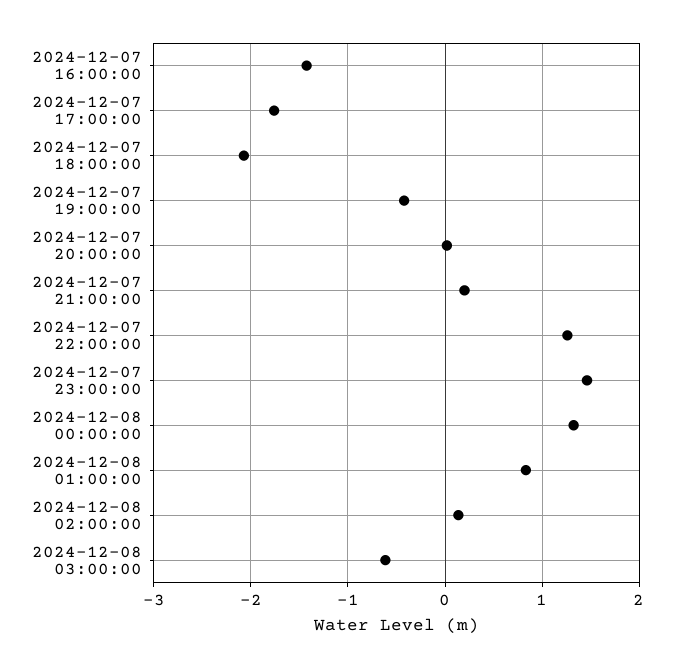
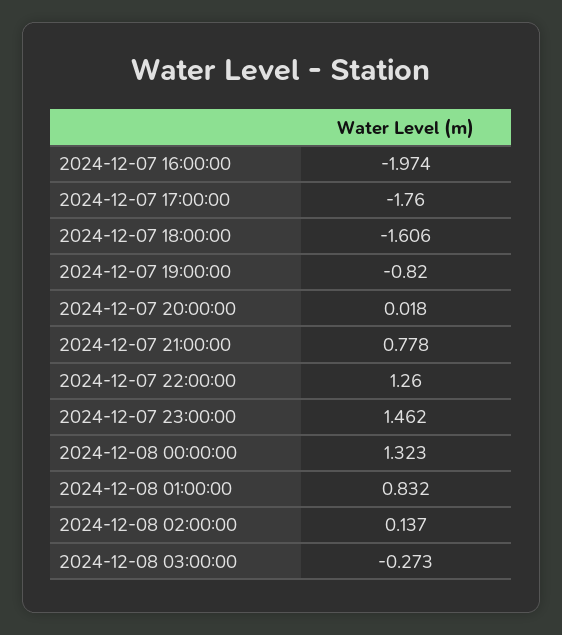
  {
-   "2024-12-07 16:00:00": -1.4,
+   "2024-12-07 16:00:00": -1.974,
    "2024-12-07 17:00:00": -1.76,
-   "2024-12-07 18:00:00": -2.1,
+   "2024-12-07 18:00:00": -1.606,
-   "2024-12-07 19:00:00": -0.4,
+   "2024-12-07 19:00:00": -0.82,
    "2024-12-07 20:00:00": 0.018,
-   "2024-12-07 21:00:00": 0.2,
+   "2024-12-07 21:00:00": 0.778,
    "2024-12-07 22:00:00": 1.26,
    "2024-12-07 23:00:00": 1.462,
    "2024-12-08 00:00:00": 1.323,
    "2024-12-08 01:00:00": 0.832,
    "2024-12-08 02:00:00": 0.137,
-   "2024-12-08 03:00:00": -0.6
+   "2024-12-08 03:00:00": -0.273
  }

